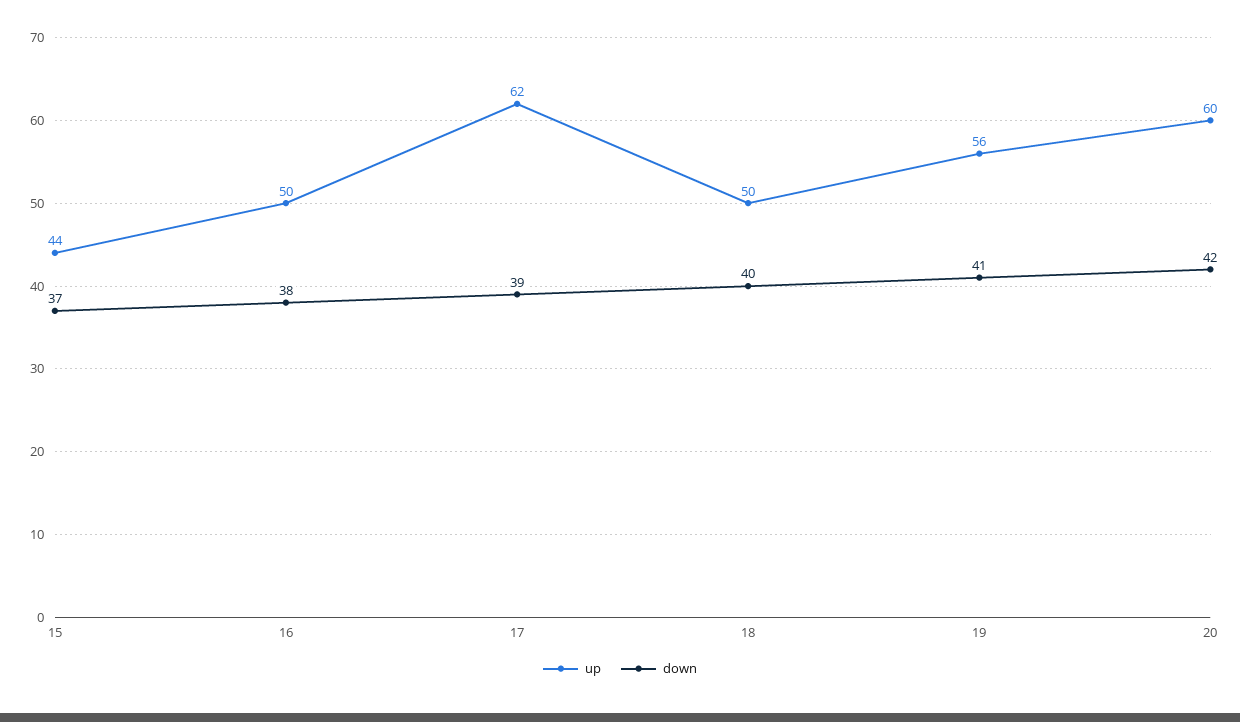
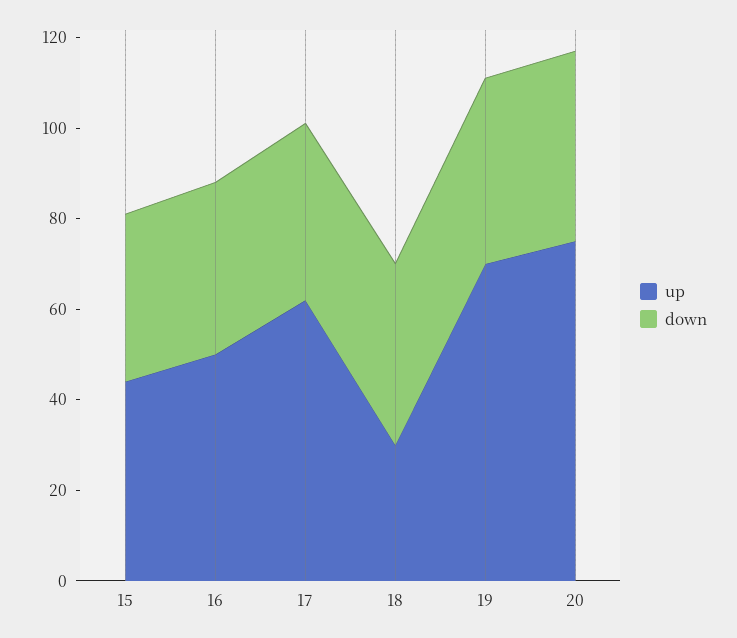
  {
    "up": {
      "15": 44,
      "16": 50,
      "17": 62,
-     "18": 50,
+     "18": 30,
-     "19": 56,
+     "19": 70,
-     "20": 60
+     "20": 75
    },
    "down": {
      "15": 37,
      "16": 38,
      "17": 39,
      "18": 40,
      "19": 41,
      "20": 42
    }
  }

